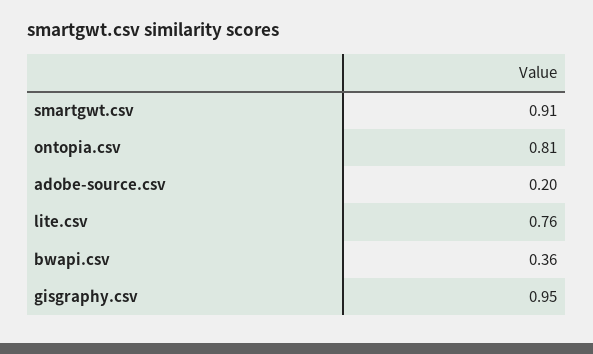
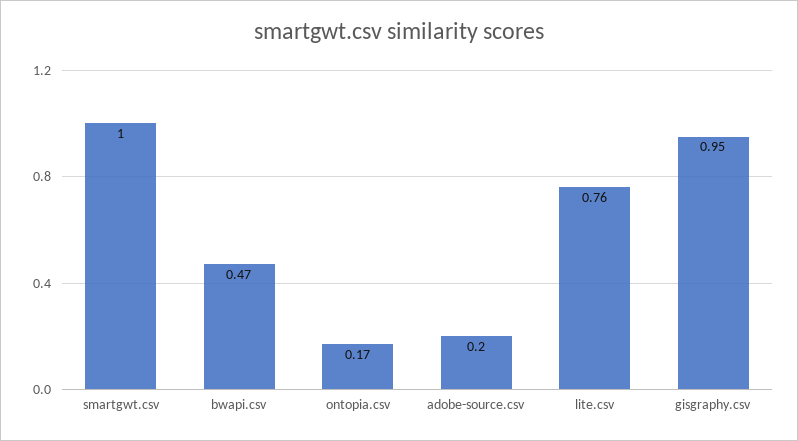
  {
-   "smartgwt.csv": 0.91,
+   "smartgwt.csv": 1,
-   "ontopia.csv": 0.81,
+   "ontopia.csv": 0.17,
    "adobe-source.csv": 0.2,
    "lite.csv": 0.76,
-   "bwapi.csv": 0.36,
+   "bwapi.csv": 0.47,
    "gisgraphy.csv": 0.95
  }

